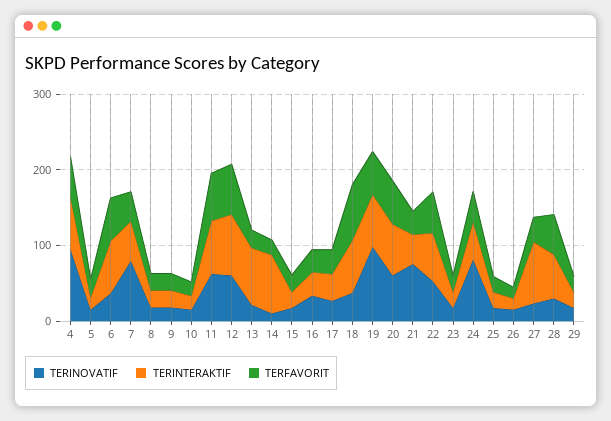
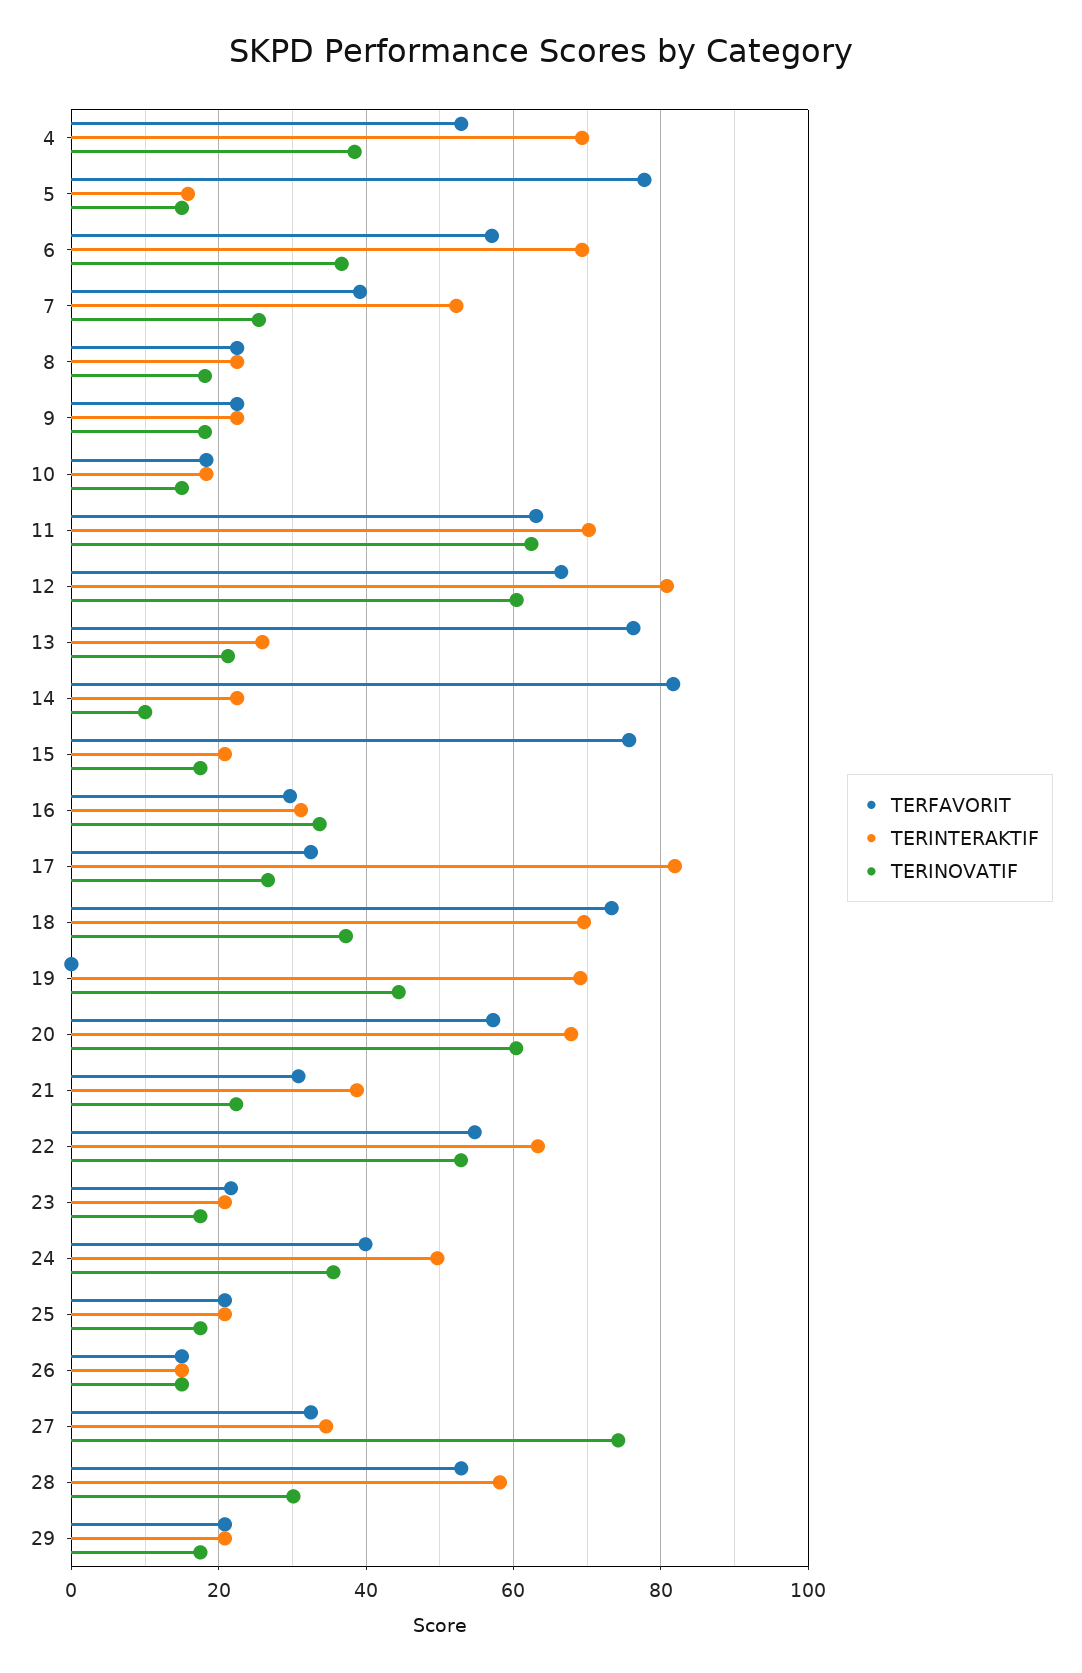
  {
    "TERINOVATIF": {
-     "4": 100,
+     "4": 38,
      "5": 16,
      "6": 36,
-     "7": 80,
+     "7": 26,
      "8": 18,
      "9": 18,
      "10": 16,
      "11": 62,
      "12": 60,
      "13": 22,
      "14": 10,
      "15": 18,
      "16": 34,
      "17": 26,
      "18": 38,
-     "19": 100,
+     "19": 44,
      "20": 60,
-     "21": 80,
+     "21": 22,
      "22": 52,
      "23": 18,
-     "24": 80,
+     "24": 36,
      "25": 18,
      "26": 16,
-     "27": 20,
+     "27": 74,
      "28": 30,
      "29": 18
    },
    "TERINTERAKTIF": {
      "4": 70,
      "5": 16,
      "6": 70,
      "7": 52,
      "8": 22,
      "9": 22,
      "10": 18,
      "11": 70,
      "12": 80,
-     "13": 80,
+     "13": 26,
-     "14": 80,
+     "14": 22,
      "15": 20,
      "16": 32,
-     "17": 40,
+     "17": 82,
      "18": 70,
      "19": 70,
      "20": 68,
      "21": 38,
      "22": 64,
      "23": 20,
      "24": 50,
      "25": 20,
      "26": 16,
-     "27": 80,
+     "27": 34,
      "28": 58,
      "29": 20
    },
    "TERFAVORIT": {
      "4": 52,
-     "5": 20,
+     "5": 78,
      "6": 58,
      "7": 40,
      "8": 22,
      "9": 22,
      "10": 18,
      "11": 64,
      "12": 66,
-     "13": 20,
+     "13": 76,
-     "14": 20,
+     "14": 82,
-     "15": 20,
+     "15": 76,
      "16": 30,
      "17": 32,
      "18": 74,
-     "19": 60,
+     "19": 0,
      "20": 58,
      "21": 30,
      "22": 54,
      "23": 22,
      "24": 40,
      "25": 20,
      "26": 16,
      "27": 32,
      "28": 52,
      "29": 20
    }
  }

